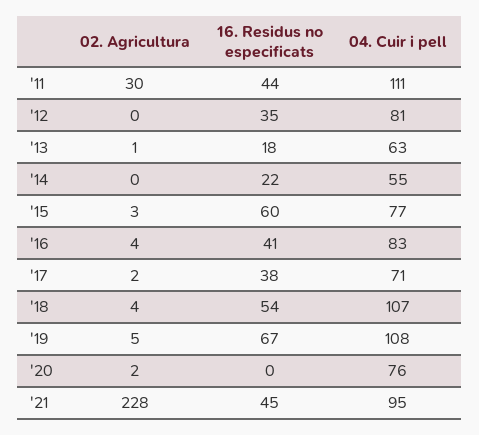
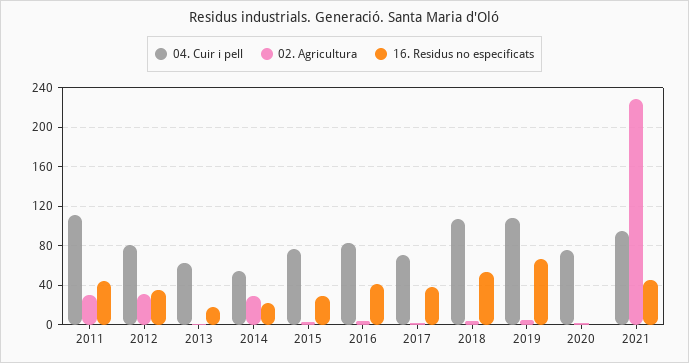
  {
    "02. Agricultura": {
      "'11": 30,
-     "'12": 0,
+     "'12": 30,
      "'13": 1,
-     "'14": 0,
+     "'14": 30,
      "'15": 3,
      "'16": 4,
      "'17": 2,
      "'18": 4,
      "'19": 5,
      "'20": 2,
      "'21": 228
    },
    "16. Residus no especificats": {
      "'11": 44,
      "'12": 35,
      "'13": 18,
      "'14": 22,
-     "'15": 60,
+     "'15": 30,
      "'16": 41,
      "'17": 38,
      "'18": 54,
      "'19": 67,
      "'20": 0,
      "'21": 45
    },
    "04. Cuir i pell": {
      "'11": 111,
      "'12": 81,
      "'13": 63,
      "'14": 55,
      "'15": 77,
      "'16": 83,
      "'17": 71,
      "'18": 107,
      "'19": 108,
      "'20": 76,
      "'21": 95
    }
  }

